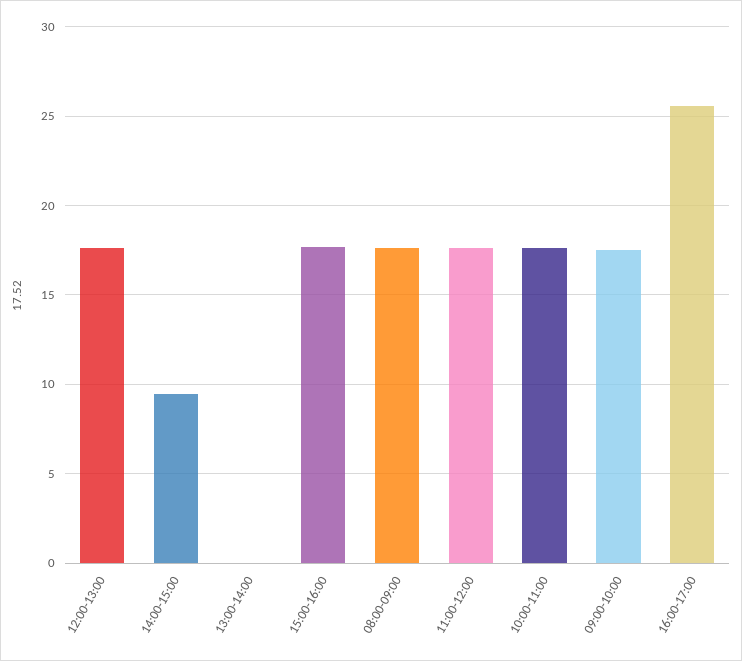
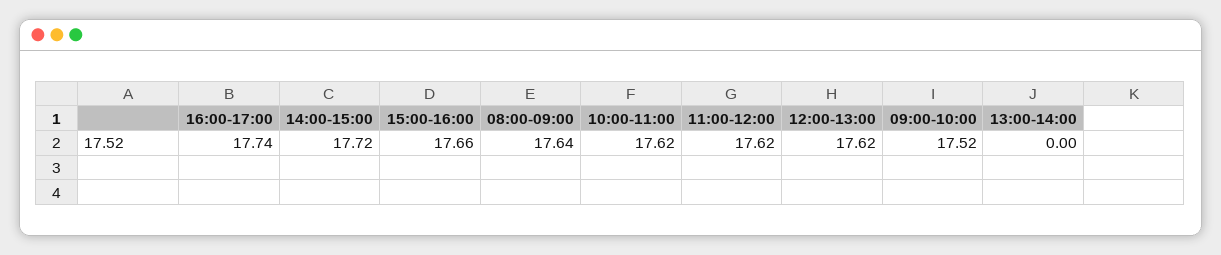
  {
    "12:00-13:00": 17.62,
-   "14:00-15:00": 9.5,
+   "14:00-15:00": 17.72,
    "13:00-14:00": 0,
    "15:00-16:00": 17.66,
    "08:00-09:00": 17.64,
    "11:00-12:00": 17.62,
    "10:00-11:00": 17.62,
    "09:00-10:00": 17.52,
-   "16:00-17:00": 25.5
+   "16:00-17:00": 17.74
  }

